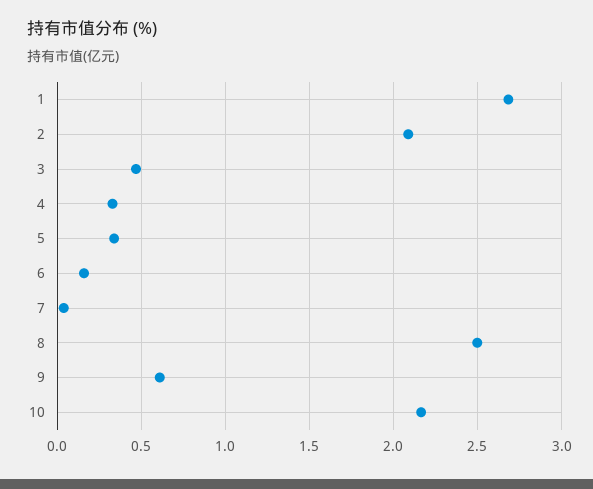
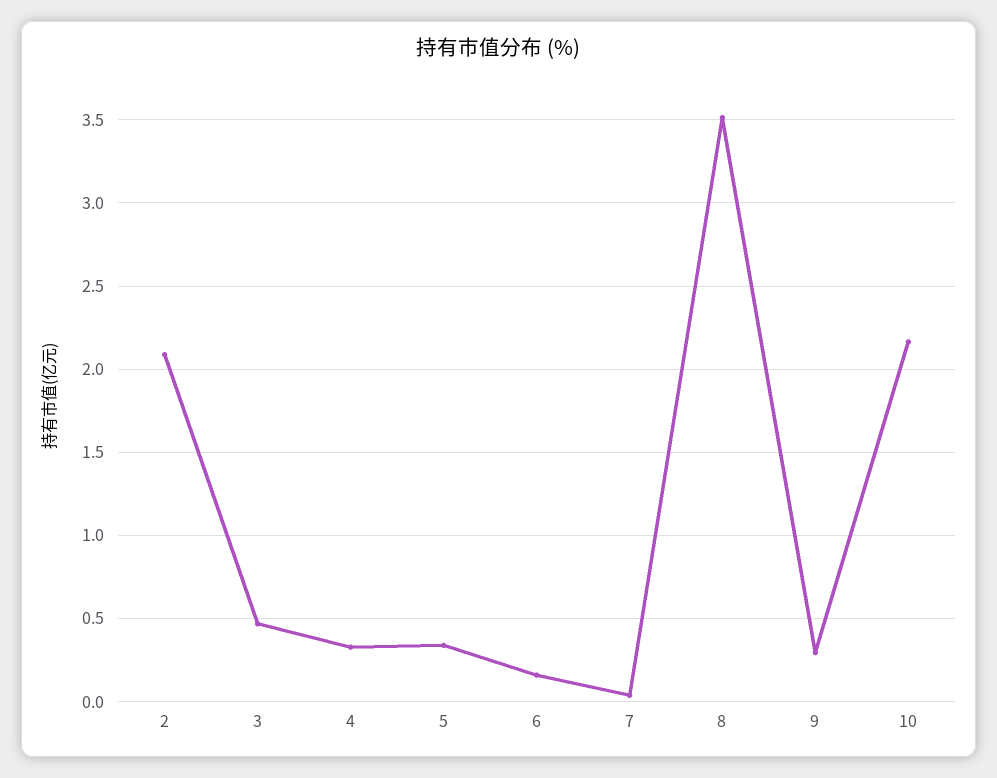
  {
-   "1": 2.7,
    "2": 2.1,
    "3": 0.45,
    "4": 0.35,
    "5": 0.35,
    "6": 0.15,
    "7": 0.05,
-   "8": 2.5,
+   "8": 3.5,
-   "9": 0.6,
+   "9": 0.3,
    "10": 2.15
  }

